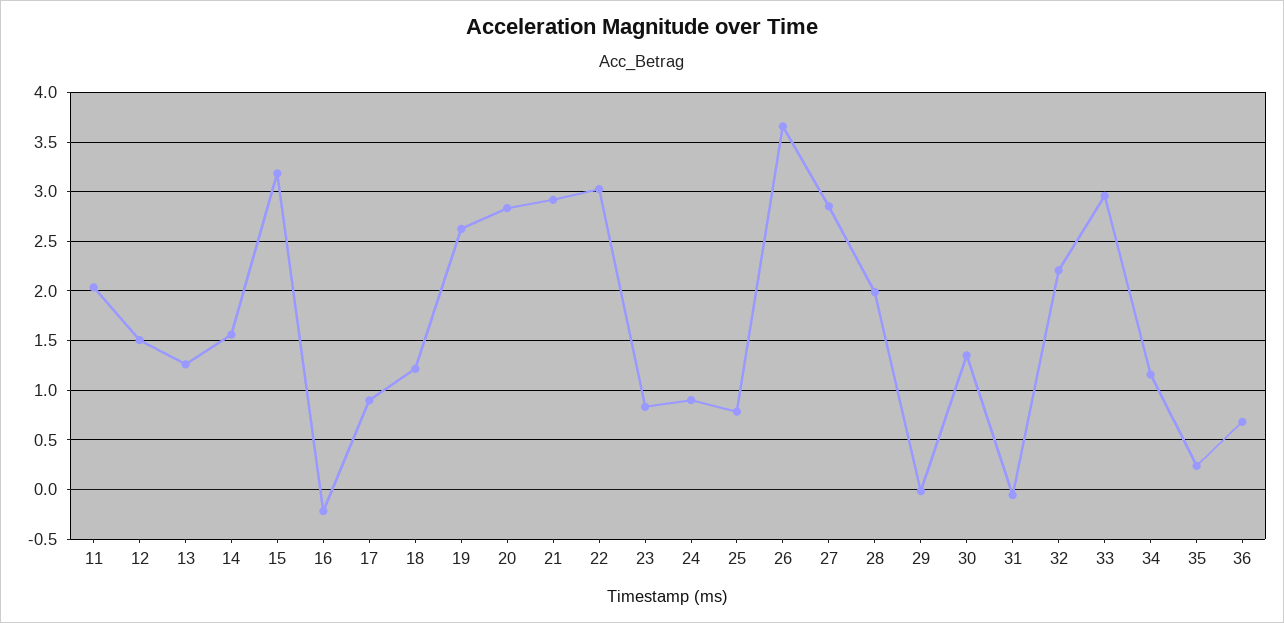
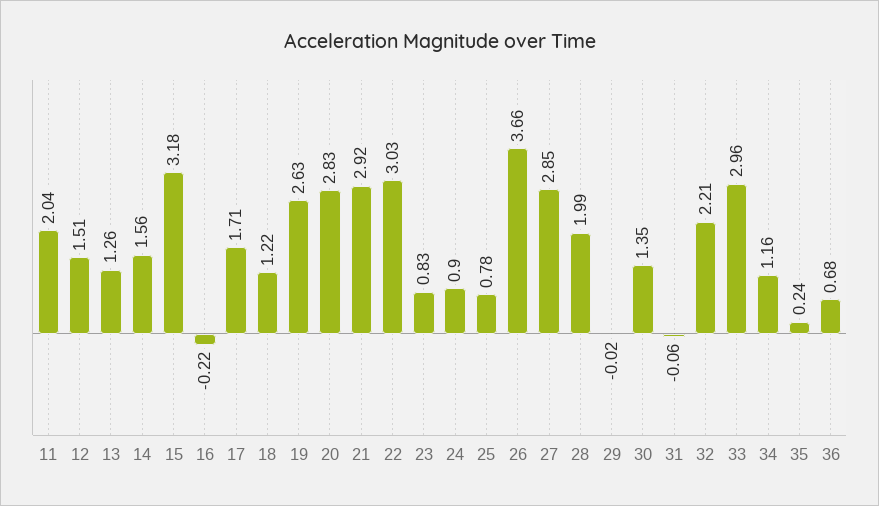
  {
    "11": 2.04,
    "12": 1.51,
    "13": 1.26,
    "14": 1.56,
    "15": 3.18,
    "16": -0.22,
-   "17": 0.9,
+   "17": 1.71,
    "18": 1.22,
    "19": 2.63,
    "20": 2.83,
    "21": 2.92,
    "22": 3.03,
    "23": 0.83,
    "24": 0.9,
    "25": 0.78,
    "26": 3.66,
    "27": 2.85,
    "28": 1.99,
    "29": -0.02,
    "30": 1.35,
    "31": -0.06,
    "32": 2.21,
    "33": 2.96,
    "34": 1.16,
    "35": 0.24,
    "36": 0.68
  }

